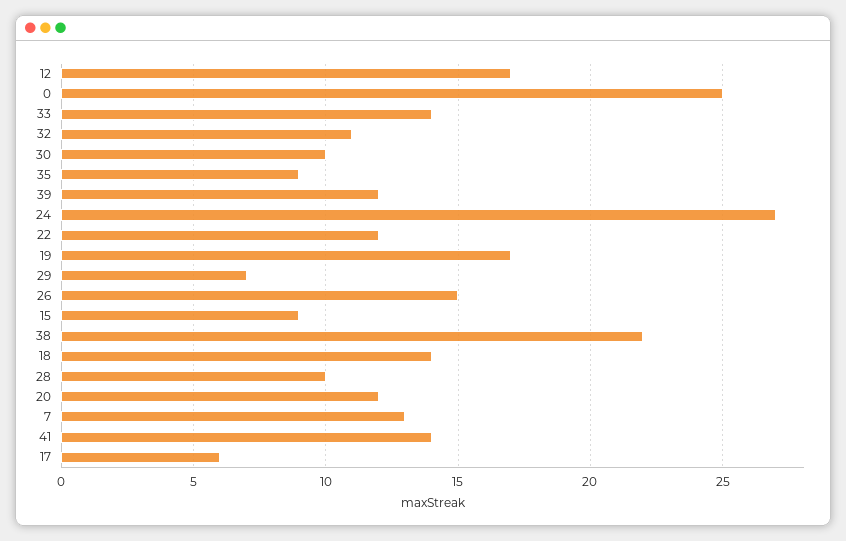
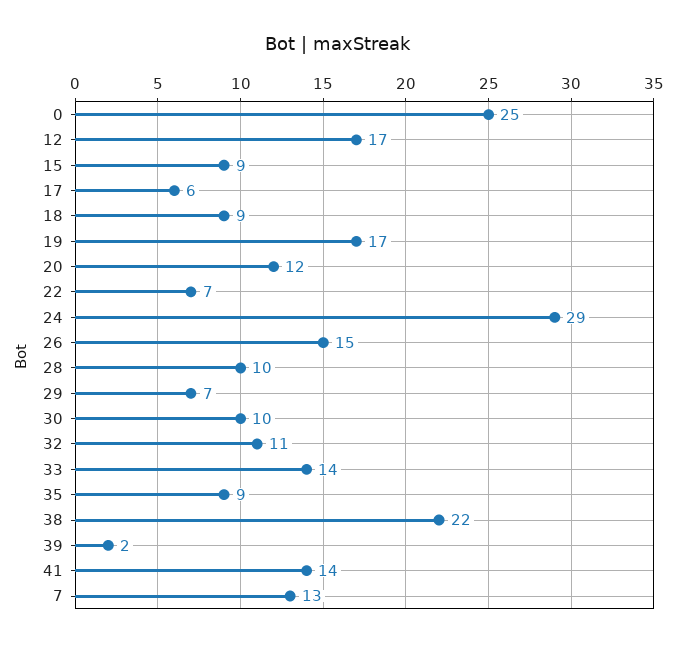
  {
    "12": 17,
    "0": 25,
    "33": 14,
    "32": 11,
    "30": 10,
    "35": 9,
-   "39": 12,
+   "39": 2,
-   "24": 27,
+   "24": 29,
-   "22": 12,
+   "22": 7,
    "19": 17,
    "29": 7,
    "26": 15,
    "15": 9,
    "38": 22,
-   "18": 14,
+   "18": 9,
    "28": 10,
    "20": 12,
    "7": 13,
    "41": 14,
    "17": 6
  }

